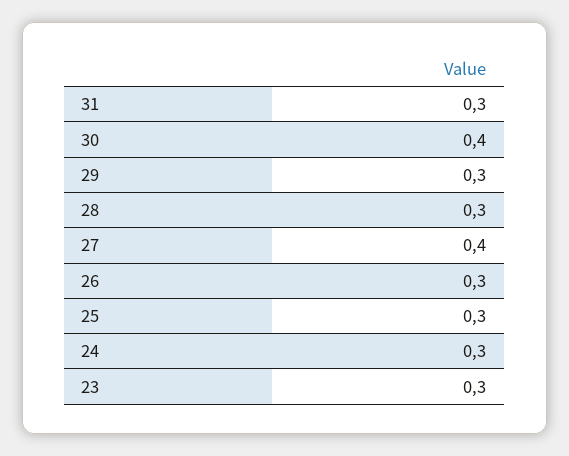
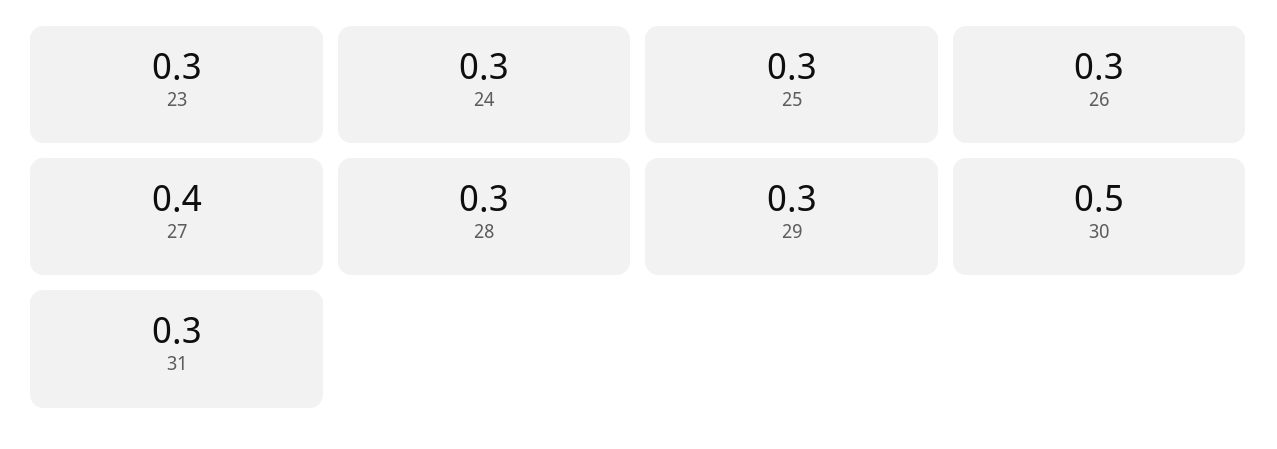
  {
    "31": 0.3,
-   "30": 0.4,
+   "30": 0.5,
    "29": 0.3,
    "28": 0.3,
    "27": 0.4,
    "26": 0.3,
    "25": 0.3,
    "24": 0.3,
    "23": 0.3
  }

